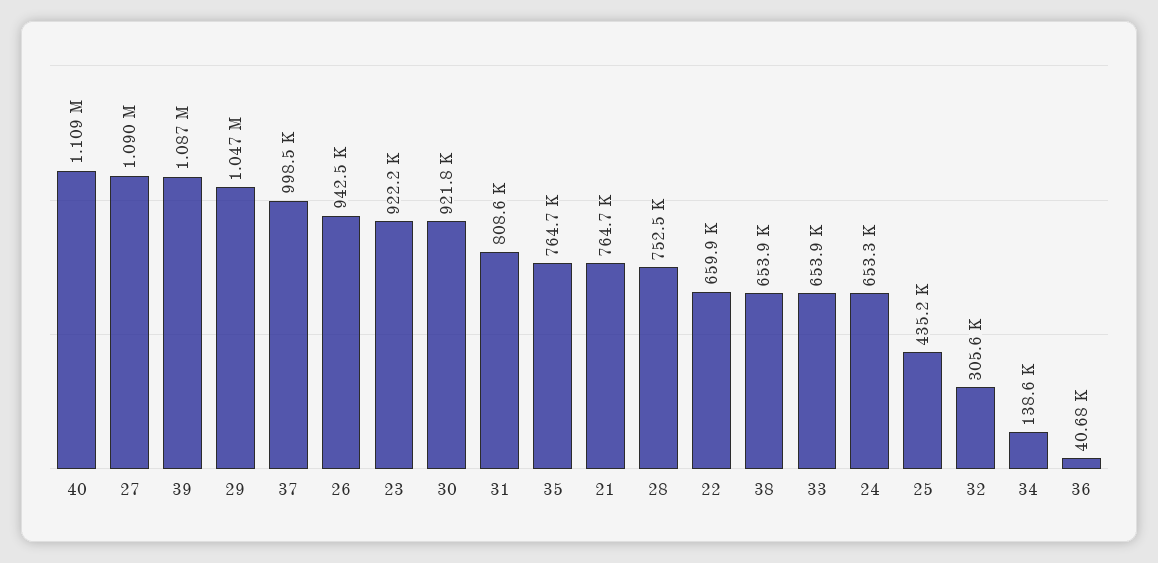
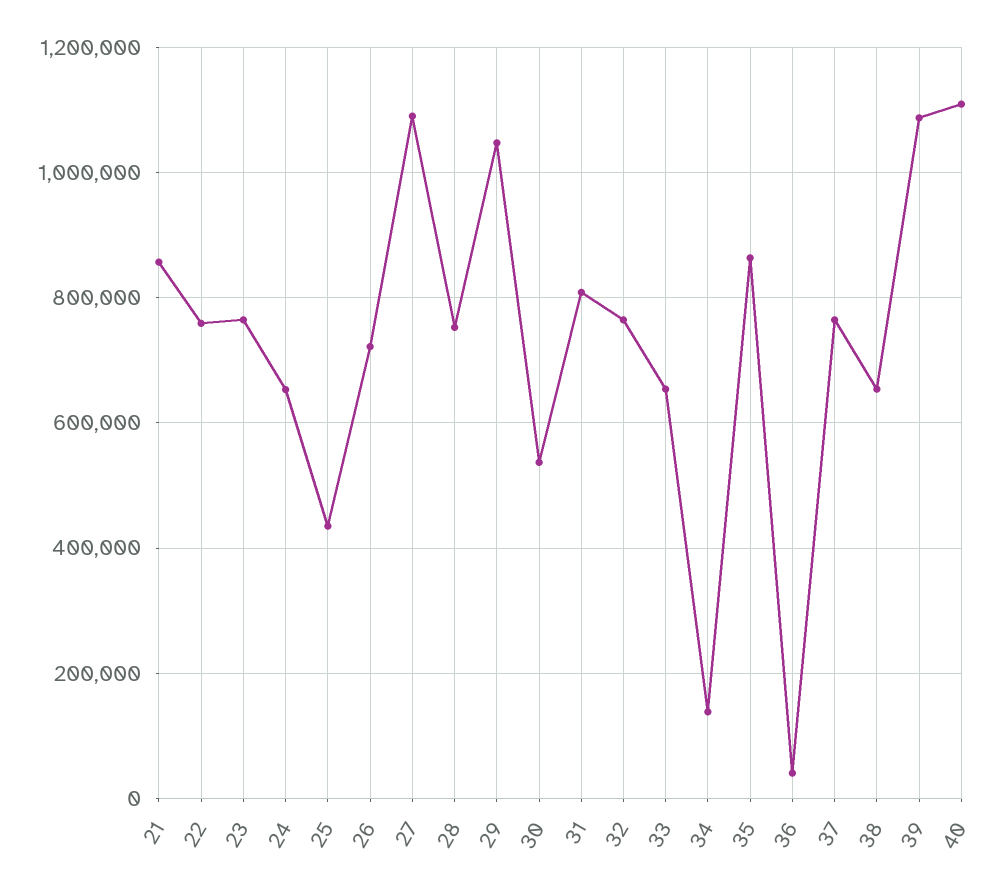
  {
    "40": 1109000,
    "27": 1090000,
    "39": 1087000,
    "29": 1047000,
-   "37": 998500,
+   "37": 760000,
-   "26": 942500,
+   "26": 720000,
-   "23": 922200,
+   "23": 760000,
-   "30": 921800,
+   "30": 540000,
    "31": 808600,
-   "35": 764700,
+   "35": 860000,
-   "21": 764700,
+   "21": 860000,
    "28": 752500,
-   "22": 659900,
+   "22": 760000,
    "38": 653900,
    "33": 653900,
    "24": 653300,
    "25": 435200,
-   "32": 305600,
+   "32": 760000,
    "34": 138600,
    "36": 40680
  }

